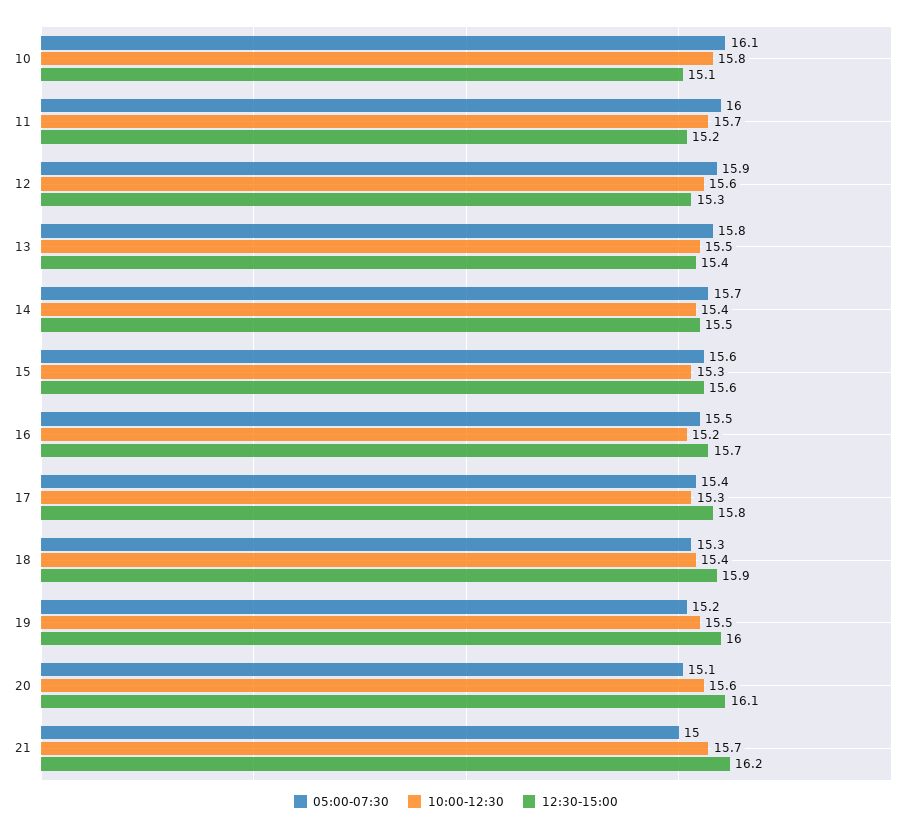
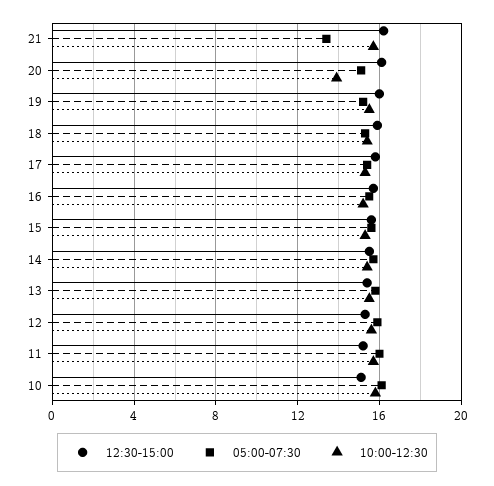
  {
    "05:00-07:30": {
      "10": 16.1,
      "11": 16,
      "12": 15.9,
      "13": 15.8,
      "14": 15.7,
      "15": 15.6,
      "16": 15.5,
      "17": 15.4,
      "18": 15.3,
      "19": 15.2,
      "20": 15.1,
-     "21": 15
+     "21": 13.5
    },
    "10:00-12:30": {
      "10": 15.8,
      "11": 15.7,
      "12": 15.6,
      "13": 15.5,
      "14": 15.4,
      "15": 15.3,
      "16": 15.2,
      "17": 15.3,
      "18": 15.4,
      "19": 15.5,
-     "20": 15.6,
+     "20": 14,
      "21": 15.7
    },
    "12:30-15:00": {
      "10": 15.1,
      "11": 15.2,
      "12": 15.3,
      "13": 15.4,
      "14": 15.5,
      "15": 15.6,
      "16": 15.7,
      "17": 15.8,
      "18": 15.9,
      "19": 16,
      "20": 16.1,
      "21": 16.2
    }
  }

